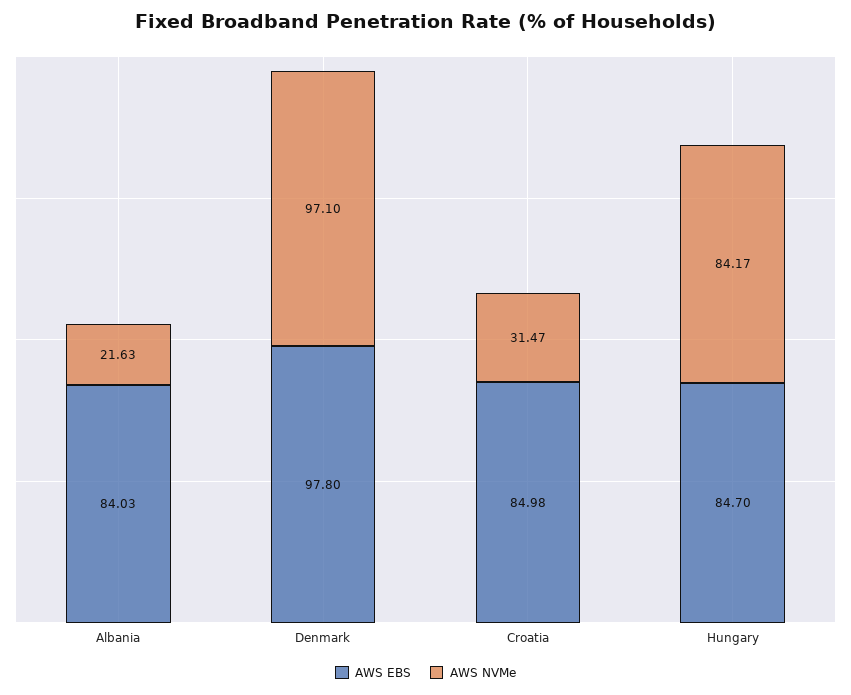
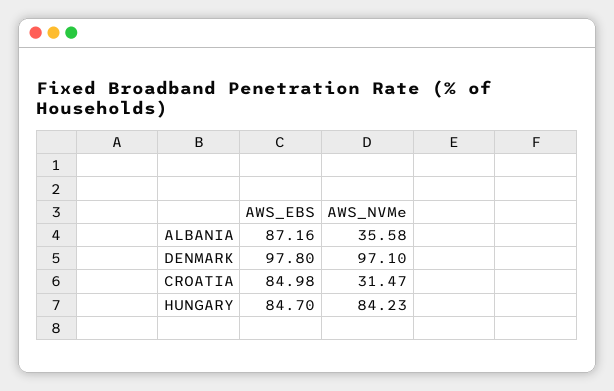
  {
    "AWS EBS": {
-     "Albania": 84.03,
+     "Albania": 87.16,
      "Denmark": 97.8,
      "Croatia": 84.98,
      "Hungary": 84.7
    },
    "AWS NVMe": {
-     "Albania": 21.63,
+     "Albania": 35.58,
      "Denmark": 97.1,
      "Croatia": 31.47,
-     "Hungary": 84.17
+     "Hungary": 84.23
    }
  }

